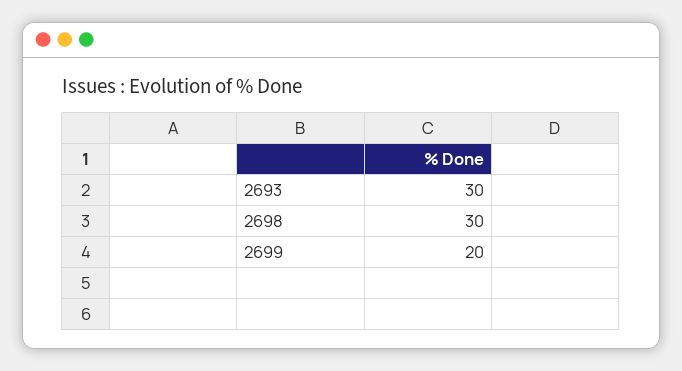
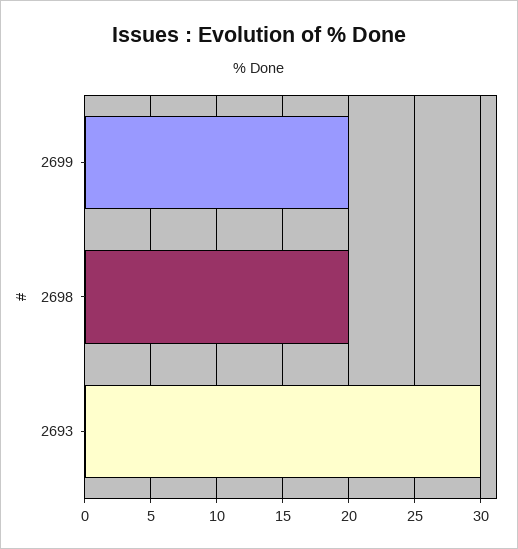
  {
    "2693": 30,
-   "2698": 30,
+   "2698": 20,
    "2699": 20
  }

